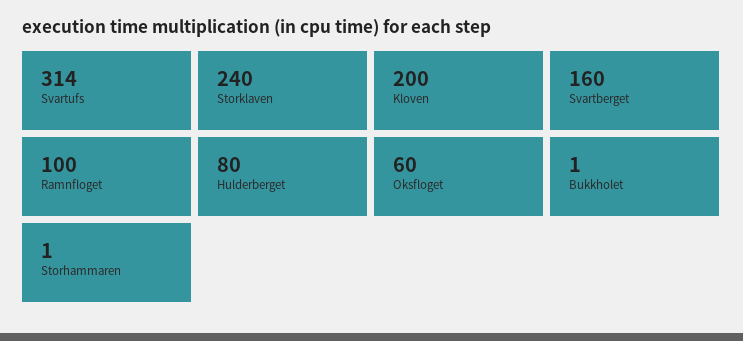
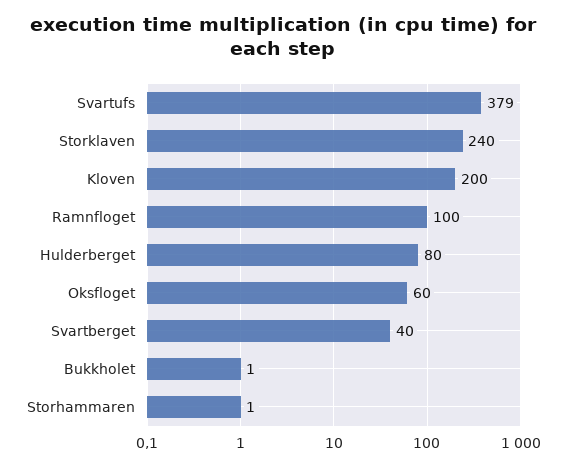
  {
-   "Svartufs": 314,
+   "Svartufs": 379,
    "Storklaven": 240,
    "Kloven": 200,
-   "Svartberget": 160,
+   "Svartberget": 40,
    "Ramnfloget": 100,
    "Hulderberget": 80,
    "Oksfloget": 60,
    "Bukkholet": 1,
    "Storhammaren": 1
  }

